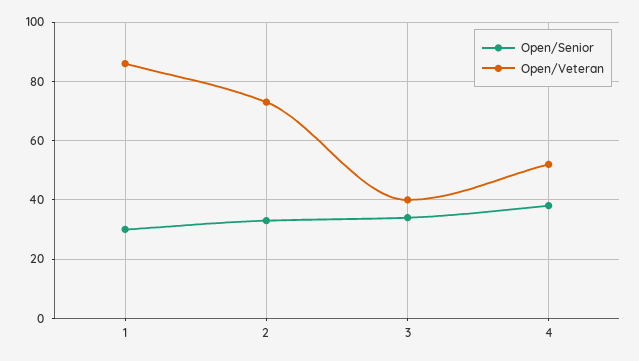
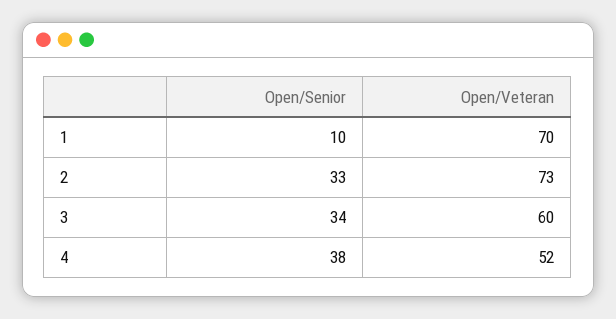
  {
    "Open/Senior": {
-     "1": 30,
+     "1": 10,
      "2": 33,
      "3": 34,
      "4": 38
    },
    "Open/Veteran": {
-     "1": 85,
+     "1": 70,
      "2": 73,
-     "3": 40,
+     "3": 60,
      "4": 52
    }
  }

